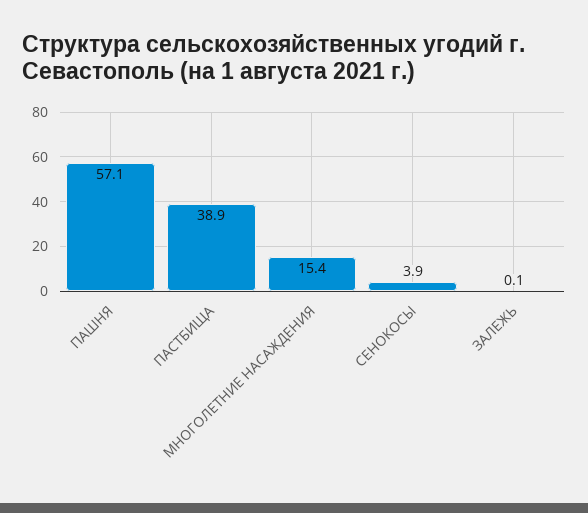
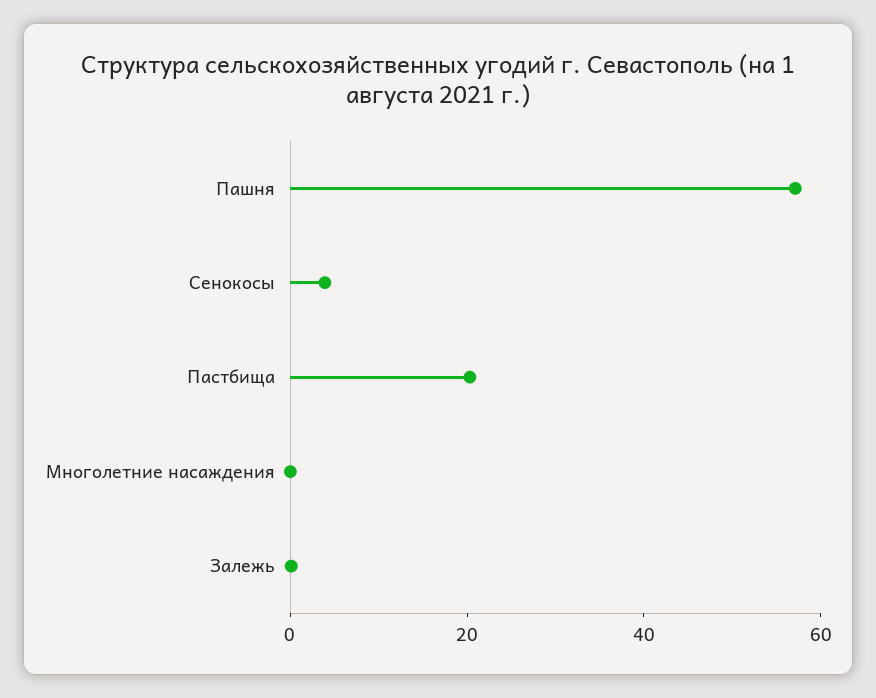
  {
    "ПАШНЯ": 57.1,
-   "ПАСТБИЩА": 38.9,
+   "ПАСТБИЩА": 20,
-   "МНОГОЛЕТНИЕ НАСАЖДЕНИЯ": 15.4,
+   "МНОГОЛЕТНИЕ НАСАЖДЕНИЯ": 0,
    "СЕНОКОСЫ": 3.9,
    "ЗАЛЕЖЬ": 0.1
  }

